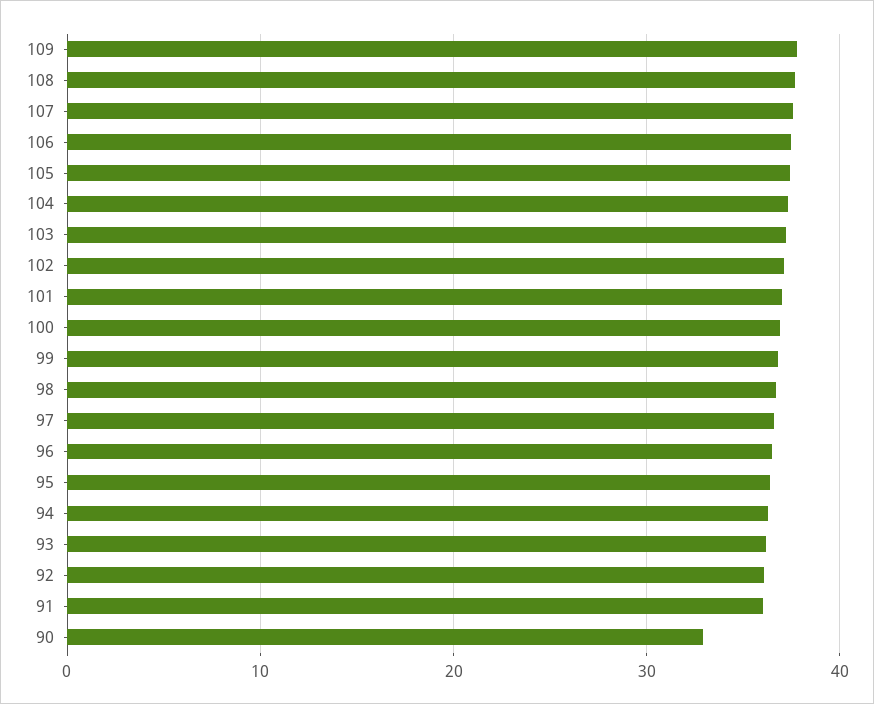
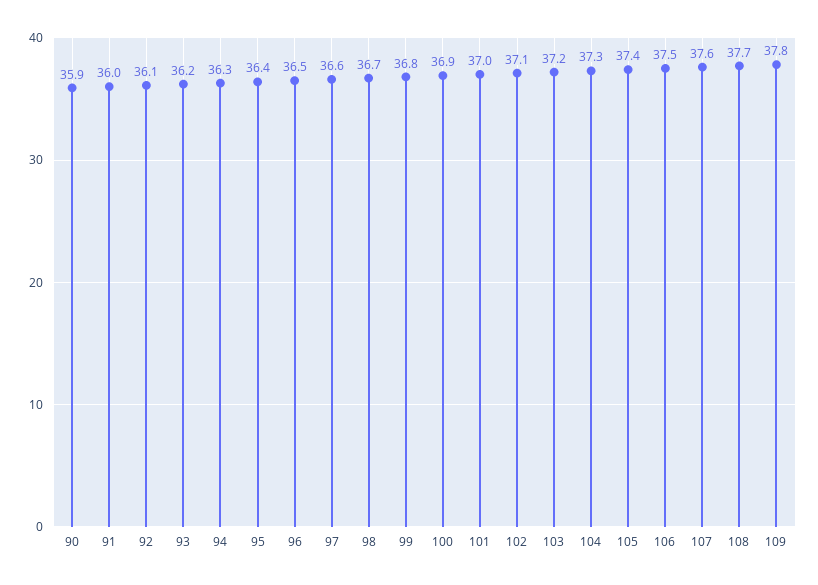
  {
    "109": 37.8,
    "108": 37.7,
    "107": 37.6,
    "106": 37.5,
    "105": 37.4,
    "104": 37.3,
    "103": 37.2,
    "102": 37.1,
    "101": 37,
    "100": 36.9,
    "99": 36.8,
    "98": 36.7,
    "97": 36.6,
    "96": 36.5,
    "95": 36.4,
    "94": 36.3,
    "93": 36.2,
    "92": 36.1,
    "91": 36,
-   "90": 33
+   "90": 35.9
  }

